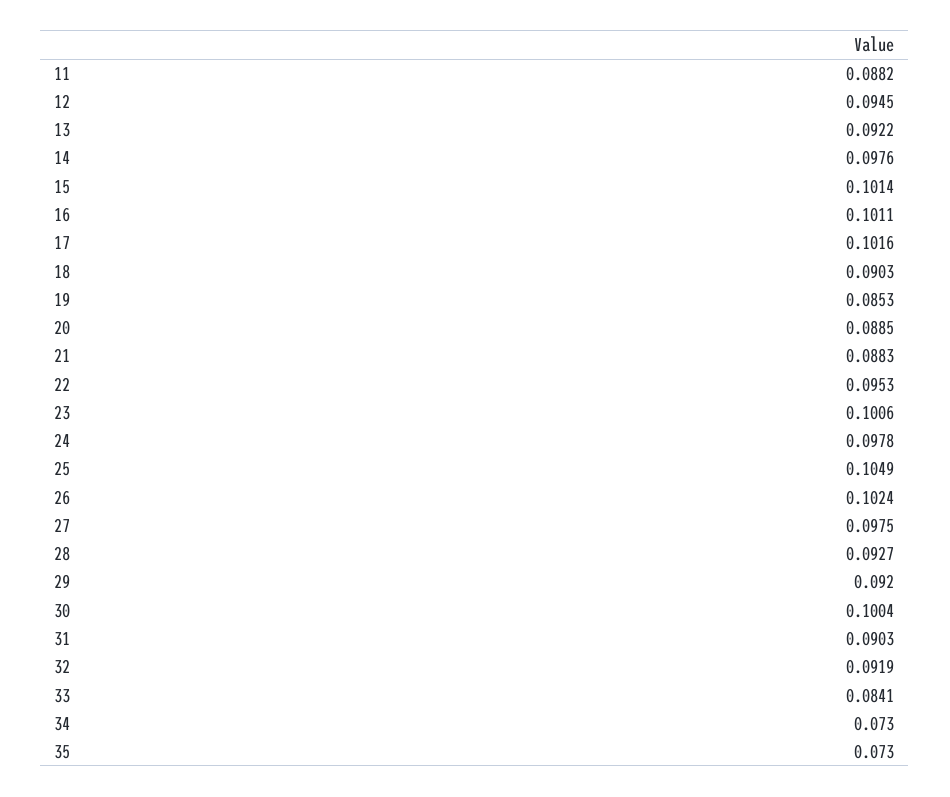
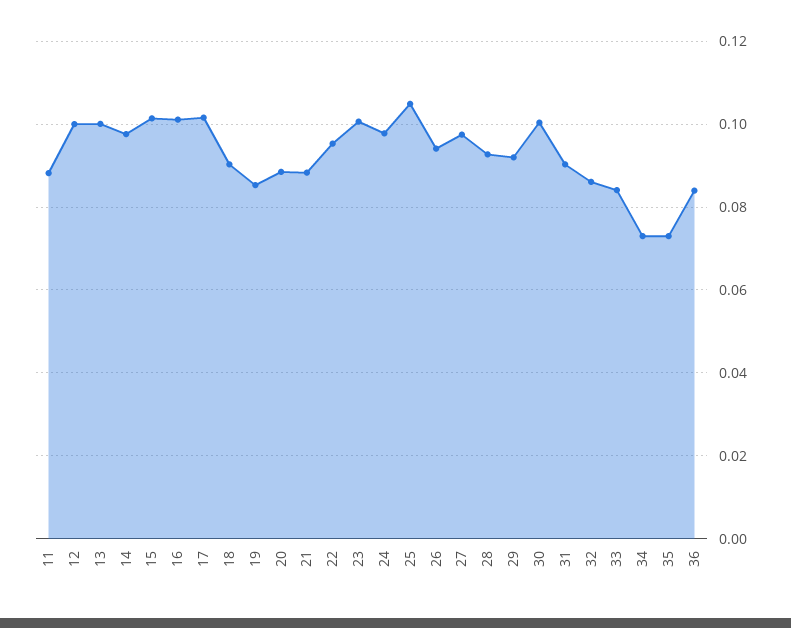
  {
    "11": 0.0882,
-   "12": 0.0945,
+   "12": 0.1,
-   "13": 0.0922,
+   "13": 0.1,
    "14": 0.0976,
    "15": 0.1014,
    "16": 0.1011,
    "17": 0.1016,
    "18": 0.0903,
    "19": 0.0853,
    "20": 0.0885,
    "21": 0.0883,
    "22": 0.0953,
    "23": 0.1006,
    "24": 0.0978,
    "25": 0.1049,
-   "26": 0.1024,
+   "26": 0.094,
    "27": 0.0975,
    "28": 0.0927,
    "29": 0.092,
    "30": 0.1004,
    "31": 0.0903,
-   "32": 0.0919,
+   "32": 0.086,
    "33": 0.0841,
    "34": 0.073,
-   "35": 0.073
+   "35": 0.073,
+   "36": 0.084
  }

